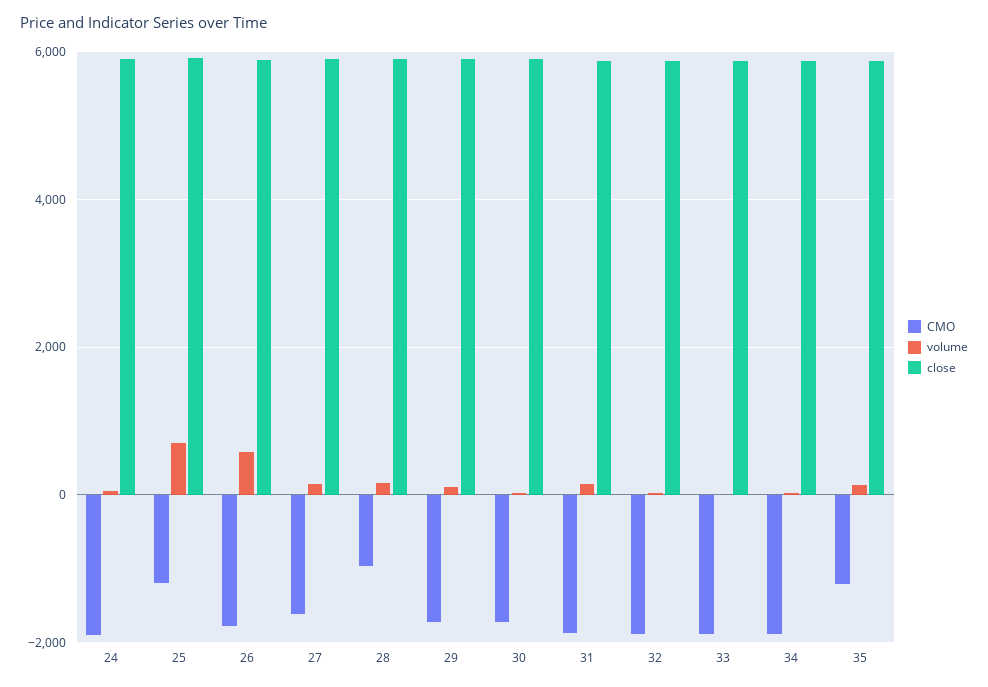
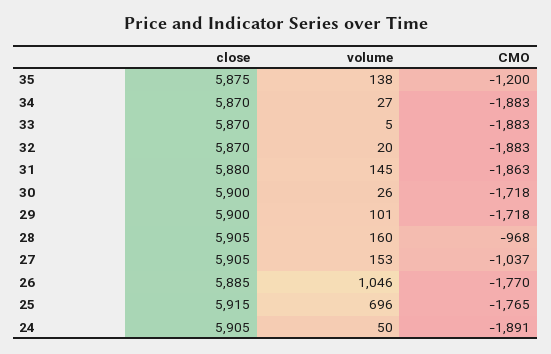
  {
    "CMO": {
      "24": -1891,
-     "25": -1200,
+     "25": -1765,
      "26": -1770,
-     "27": -1600,
+     "27": -1037,
      "28": -968,
      "29": -1718,
      "30": -1718,
      "31": -1863,
      "32": -1883,
      "33": -1883,
      "34": -1883,
      "35": -1200
    },
    "volume": {
      "24": 50,
      "25": 696,
-     "26": 600,
+     "26": 1046,
      "27": 153,
      "28": 160,
      "29": 101,
      "30": 26,
      "31": 145,
      "32": 20,
      "33": 5,
      "34": 27,
      "35": 138
    },
    "close": {
      "24": 5905,
      "25": 5915,
      "26": 5885,
      "27": 5905,
      "28": 5905,
      "29": 5900,
      "30": 5900,
      "31": 5880,
      "32": 5870,
      "33": 5870,
      "34": 5870,
      "35": 5875
    }
  }

